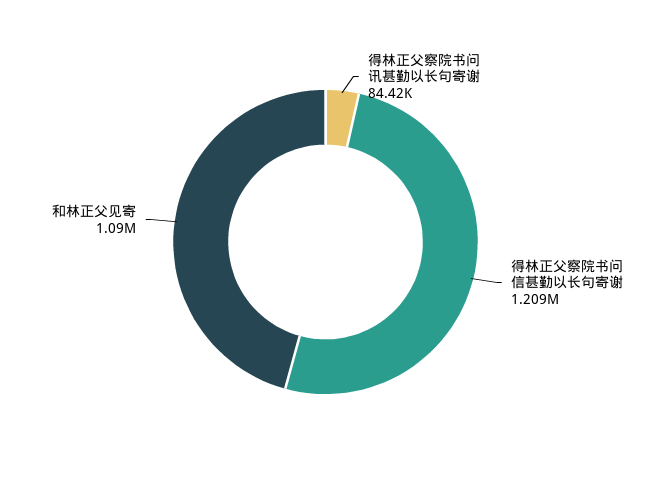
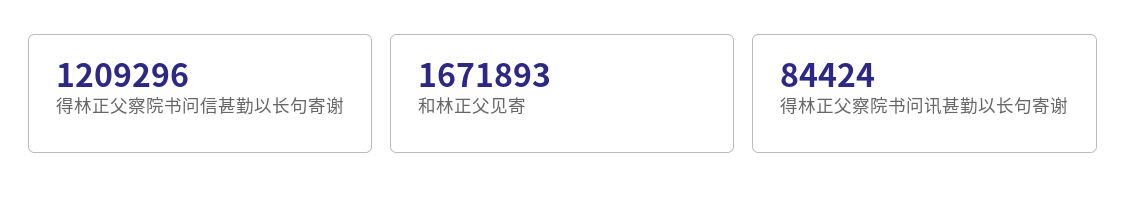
  {
    "得林正父察院书问讯甚勤以长句寄谢": 84424,
    "得林正父察院书问信甚勤以长句寄谢": 1209296,
-   "和林正父见寄": 1090000
+   "和林正父见寄": 1671893
  }

